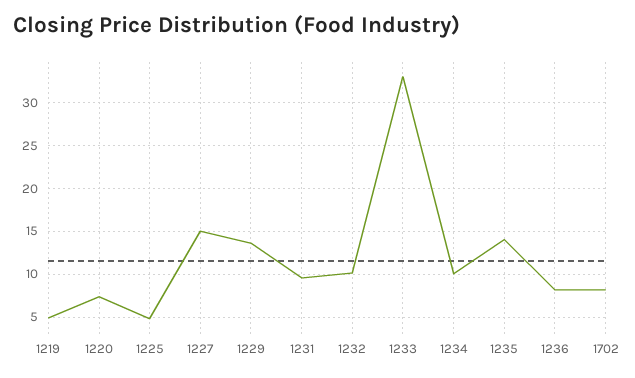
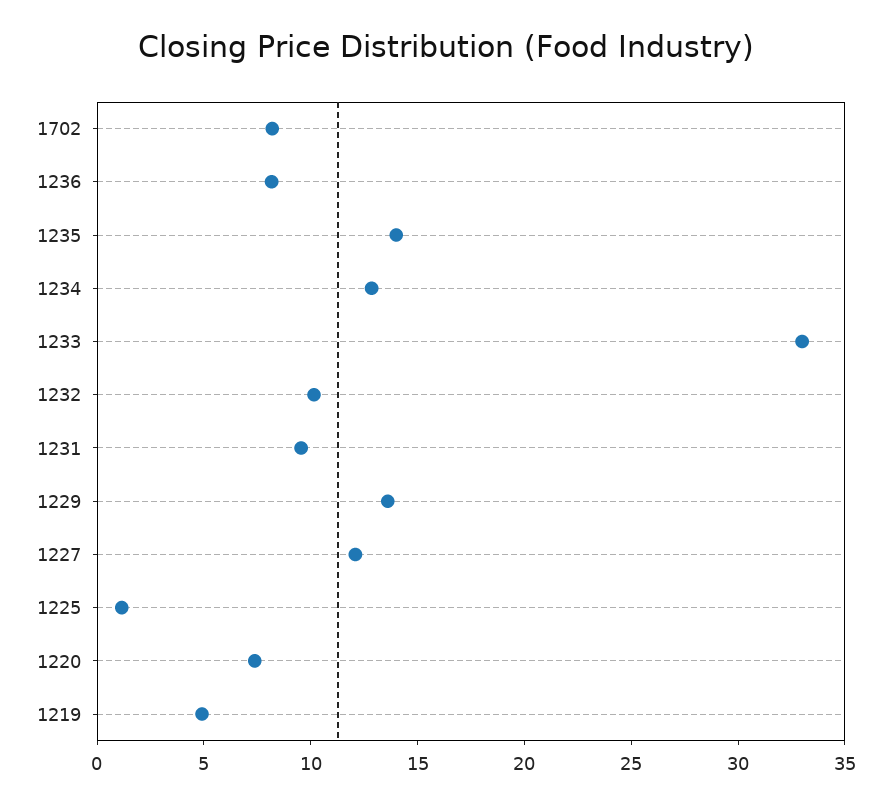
  {
    "1219": 5,
    "1220": 7,
-   "1225": 5,
+   "1225": 1,
-   "1227": 15,
+   "1227": 12,
    "1229": 14,
    "1231": 10,
    "1232": 10,
    "1233": 33,
-   "1234": 10,
+   "1234": 13,
    "1235": 14,
    "1236": 8,
    "1702": 8
  }

